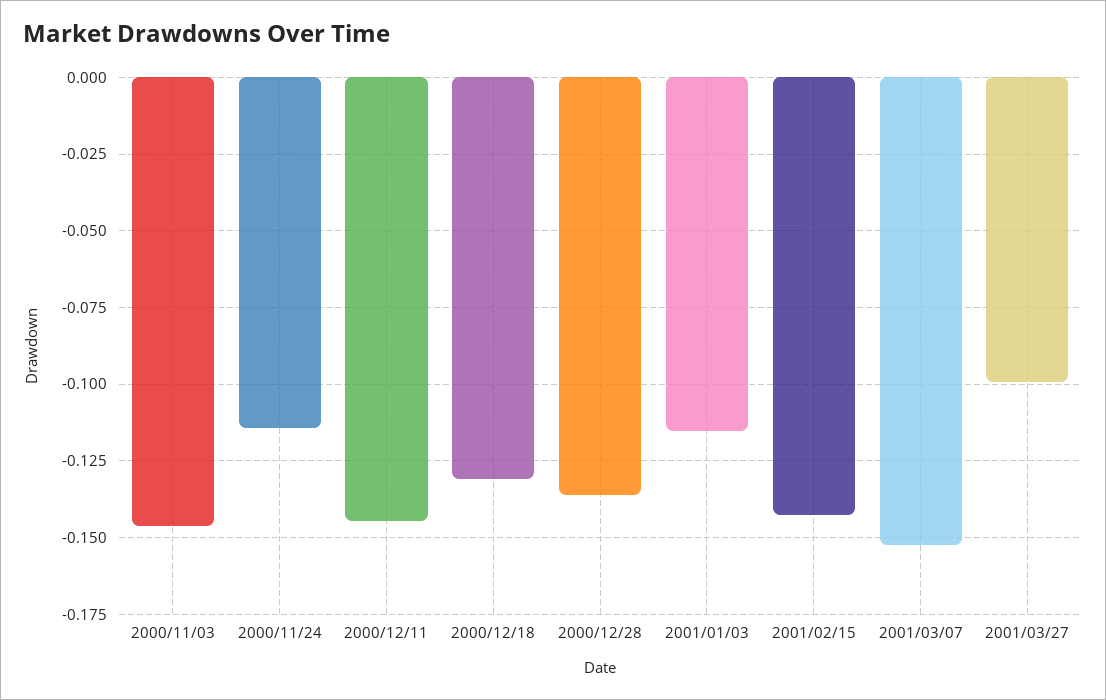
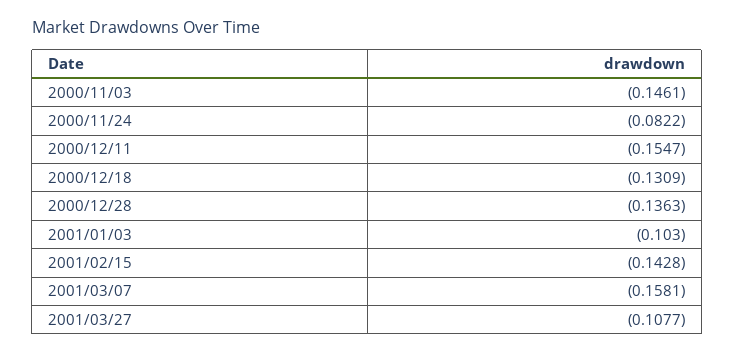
  {
    "2000/11/03": -0.1461,
-   "2000/11/24": -0.115,
+   "2000/11/24": -0.0822,
-   "2000/12/11": -0.145,
+   "2000/12/11": -0.1547,
    "2000/12/18": -0.1309,
    "2000/12/28": -0.1363,
-   "2001/01/03": -0.115,
+   "2001/01/03": -0.103,
    "2001/02/15": -0.1428,
-   "2001/03/07": -0.1525,
+   "2001/03/07": -0.1581,
-   "2001/03/27": -0.1
+   "2001/03/27": -0.1077
  }

